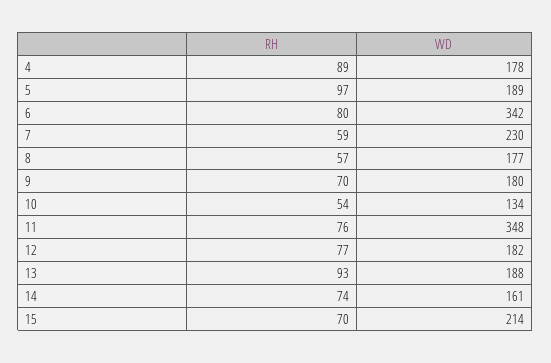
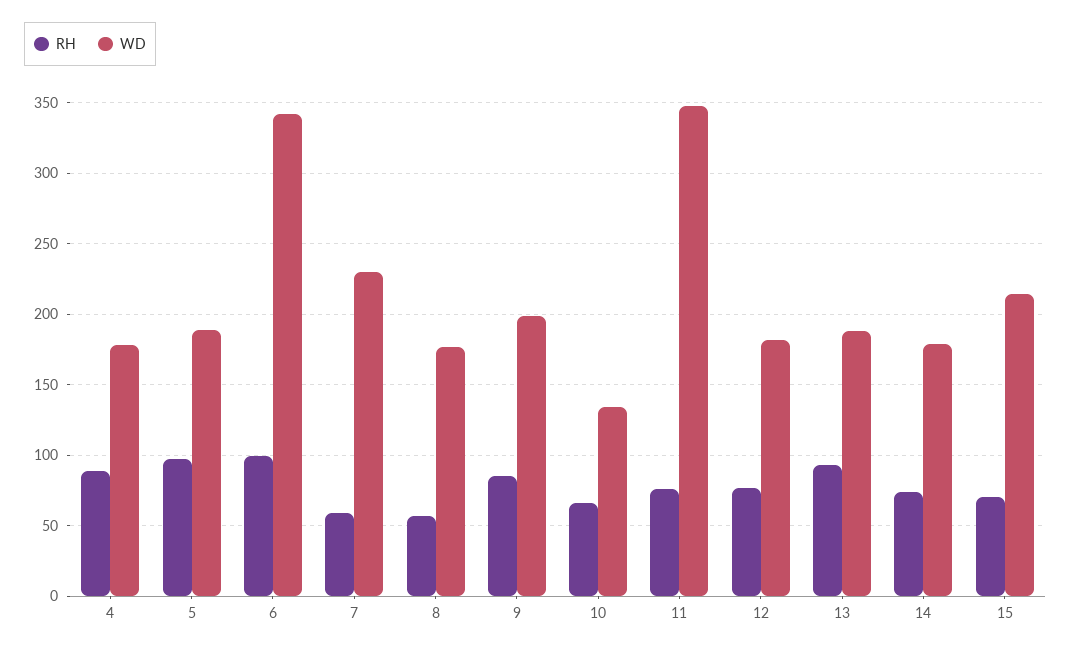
  {
    "RH": {
      "4": 89,
      "5": 97,
-     "6": 80,
+     "6": 100,
      "7": 59,
      "8": 57,
-     "9": 70,
+     "9": 85,
-     "10": 54,
+     "10": 65,
      "11": 76,
      "12": 77,
      "13": 93,
      "14": 74,
      "15": 70
    },
    "WD": {
      "4": 178,
      "5": 189,
      "6": 342,
      "7": 230,
      "8": 177,
-     "9": 180,
+     "9": 200,
      "10": 134,
      "11": 348,
      "12": 182,
      "13": 188,
-     "14": 161,
+     "14": 180,
      "15": 214
    }
  }

